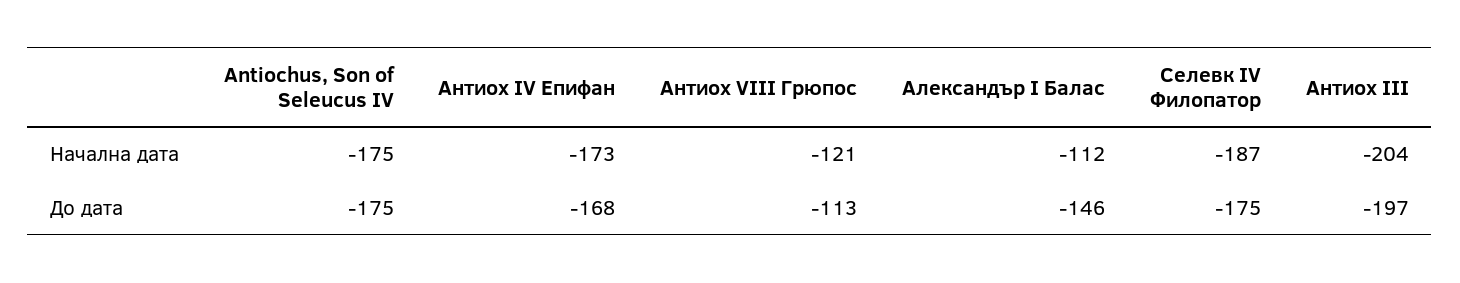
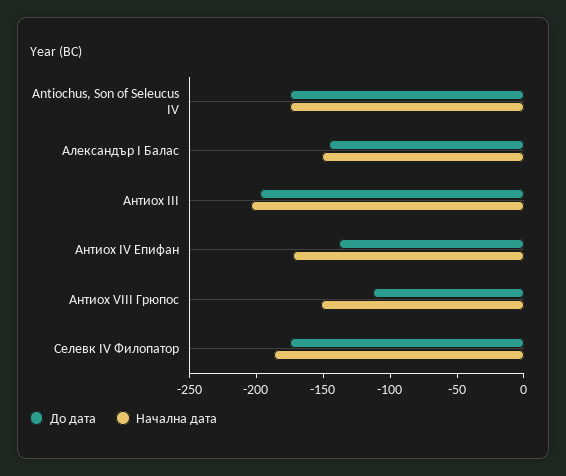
  {
    "Начална дата": {
      "Antiochus, Son of Seleucus IV": -175,
      "Антиох IV Епифан": -173,
-     "Антиох VIII Грюпос": -121,
+     "Антиох VIII Грюпос": -150,
-     "Александър I Балас": -112,
+     "Александър I Балас": -150,
      "Селевк IV Филопатор": -187,
      "Антиох III": -204
    },
    "До дата": {
      "Antiochus, Son of Seleucus IV": -175,
-     "Антиох IV Епифан": -168,
+     "Антиох IV Епифан": -140,
      "Антиох VIII Грюпос": -113,
      "Александър I Балас": -146,
      "Селевк IV Филопатор": -175,
      "Антиох III": -197
    }
  }

